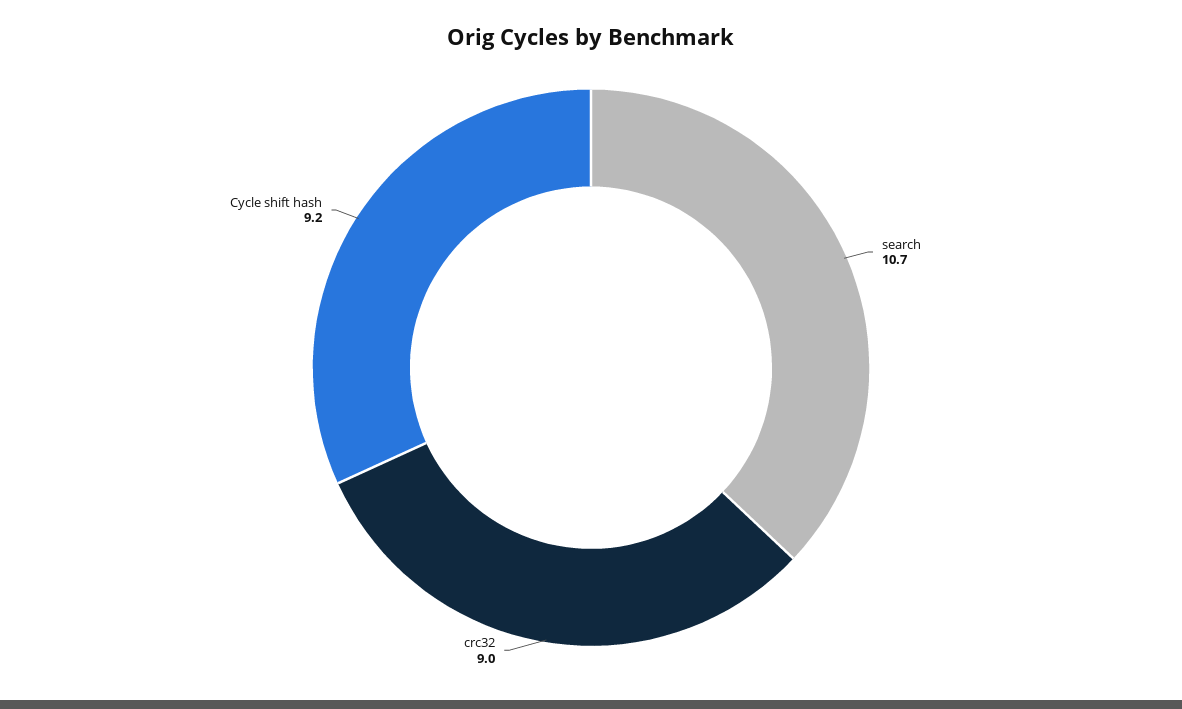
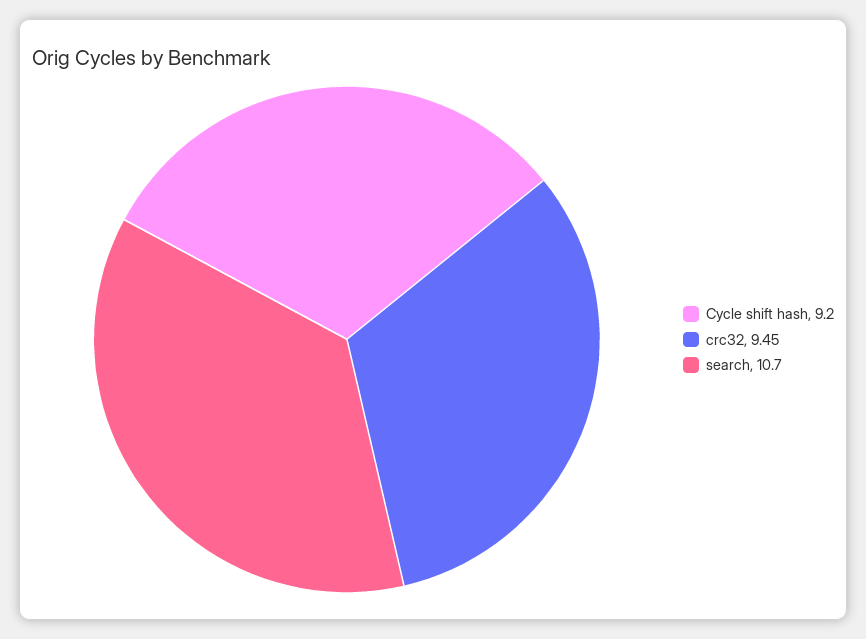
  {
    "search": 10.7,
-   "crc32": 9,
+   "crc32": 9.45,
    "Cycle shift hash": 9.2
  }

